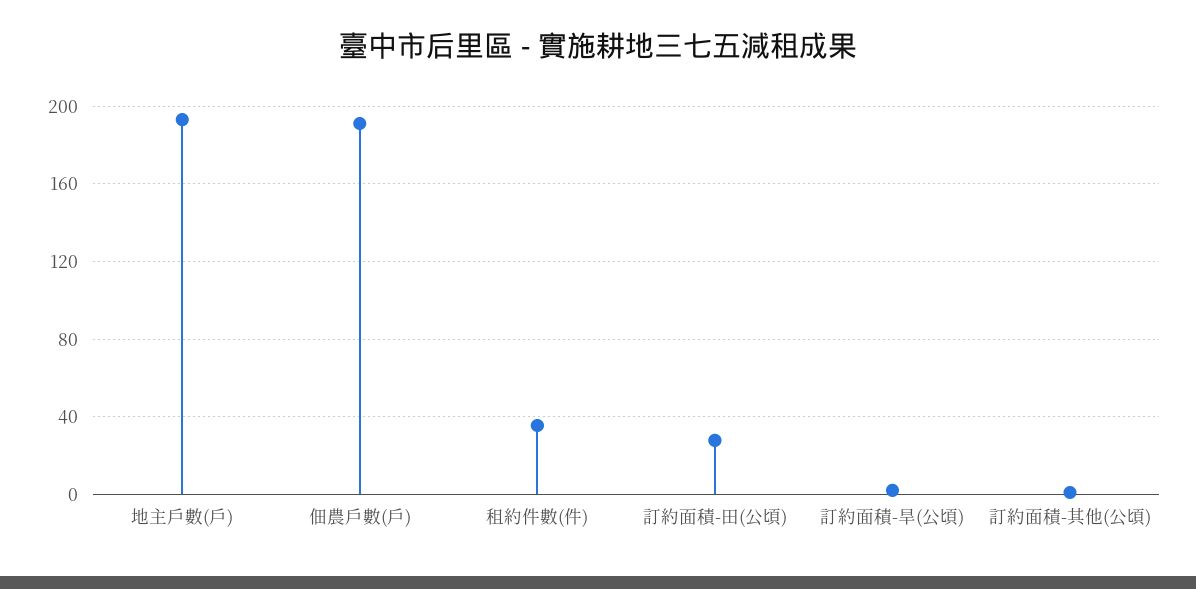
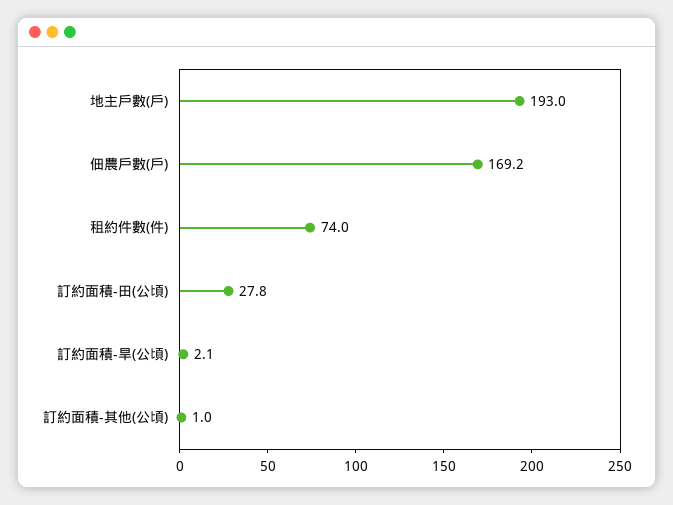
  {
    "地主戶數(戶)": 193,
-   "佃農戶數(戶)": 190,
+   "佃農戶數(戶)": 169.2,
-   "租約件數(件)": 35,
+   "租約件數(件)": 74,
    "訂約面積-田(公頃)": 27.8,
    "訂約面積-旱(公頃)": 2.1,
    "訂約面積-其他(公頃)": 1
  }

